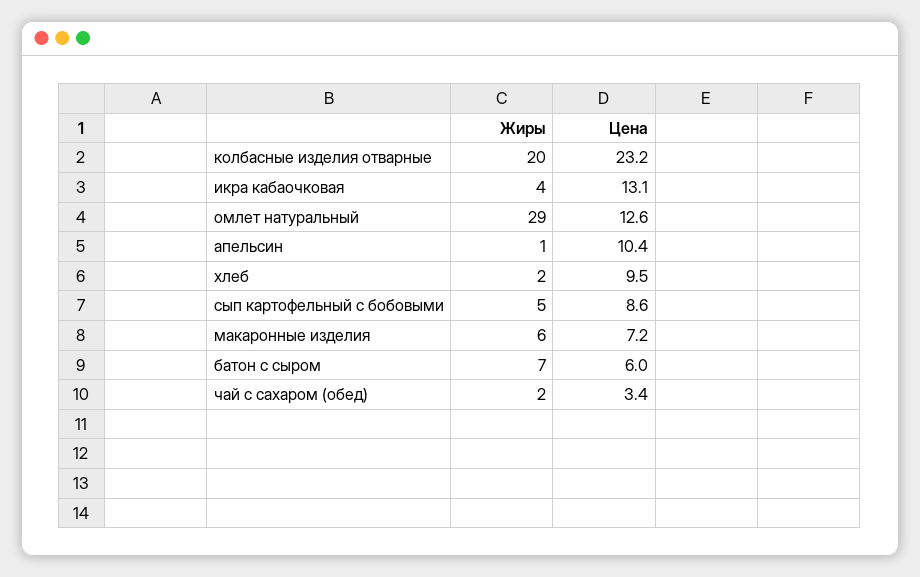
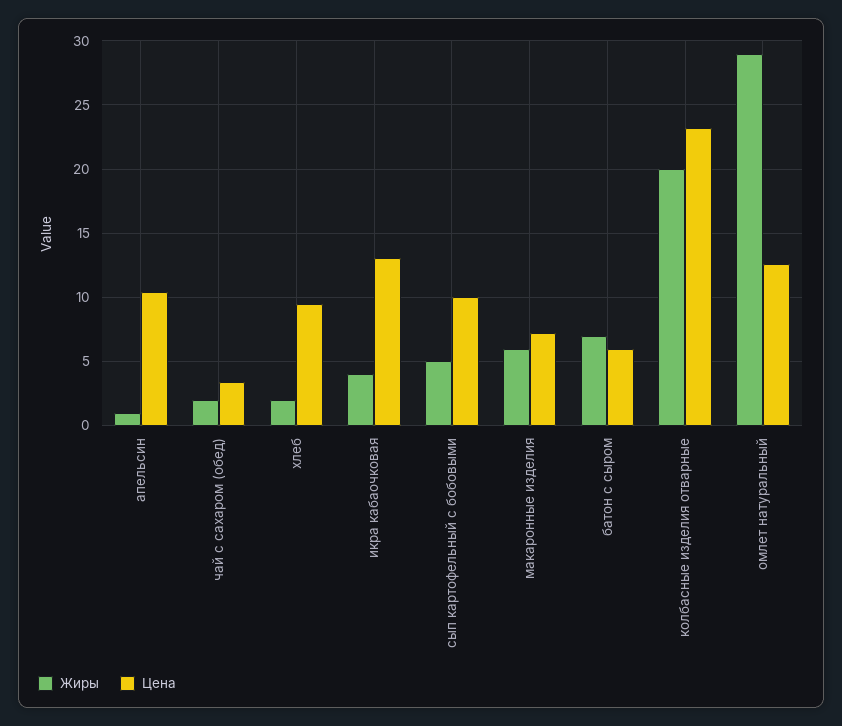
  {
    "Жиры": {
      "колбасные изделия отварные": 20,
      "икра кабаочковая": 4,
      "омлет натуральный": 29,
      "апельсин": 1,
      "хлеб": 2,
      "сып картофельный с бобовыми": 5,
      "макаронные изделия": 6,
      "батон с сыром": 7,
      "чай с сахаром (обед)": 2
    },
    "Цена": {
      "колбасные изделия отварные": 23.2,
      "икра кабаочковая": 13.1,
      "омлет натуральный": 12.6,
      "апельсин": 10.4,
      "хлеб": 9.5,
-     "сып картофельный с бобовыми": 8.6,
+     "сып картофельный с бобовыми": 10,
      "макаронные изделия": 7.2,
      "батон с сыром": 6,
      "чай с сахаром (обед)": 3.4
    }
  }

